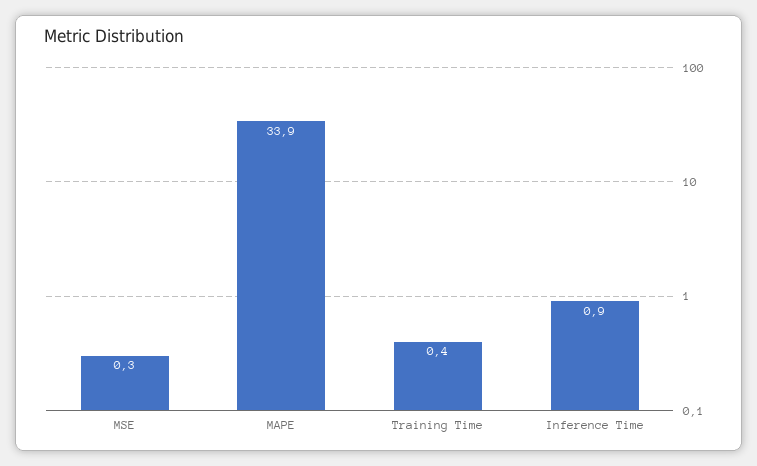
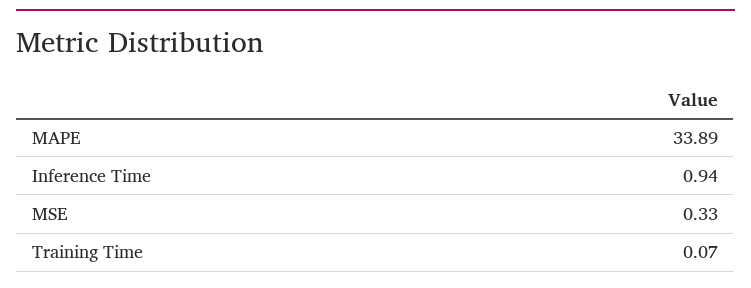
  {
    "MSE": 0.33,
    "MAPE": 33.89,
-   "Training Time": 0.4,
+   "Training Time": 0.07,
    "Inference Time": 0.94
  }

